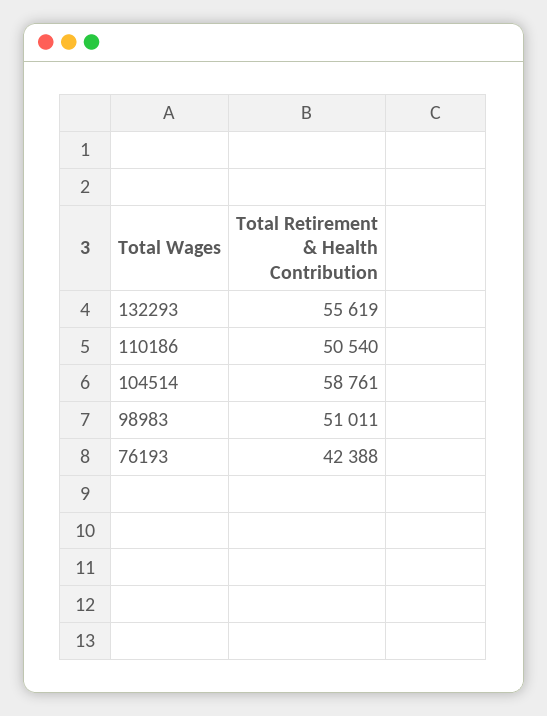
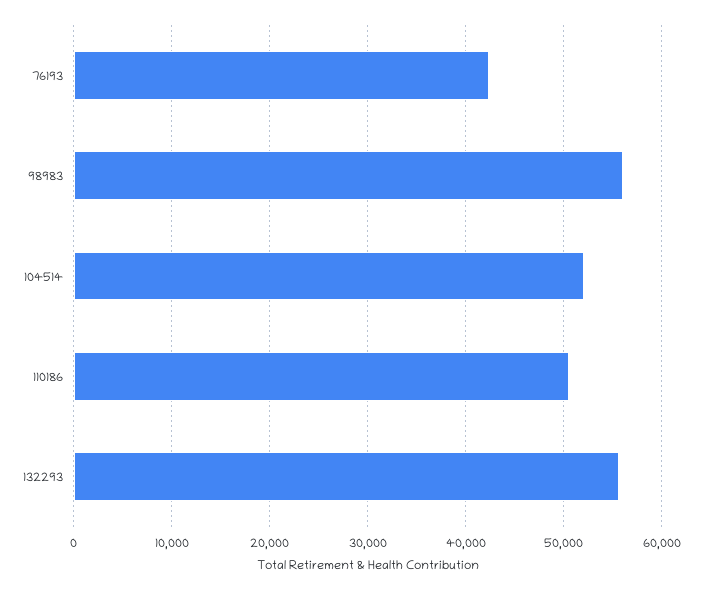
  {
    "132293": 55619,
    "110186": 50540,
-   "104514": 58761,
+   "104514": 52000,
-   "98983": 51011,
+   "98983": 56000,
    "76193": 42388
  }

